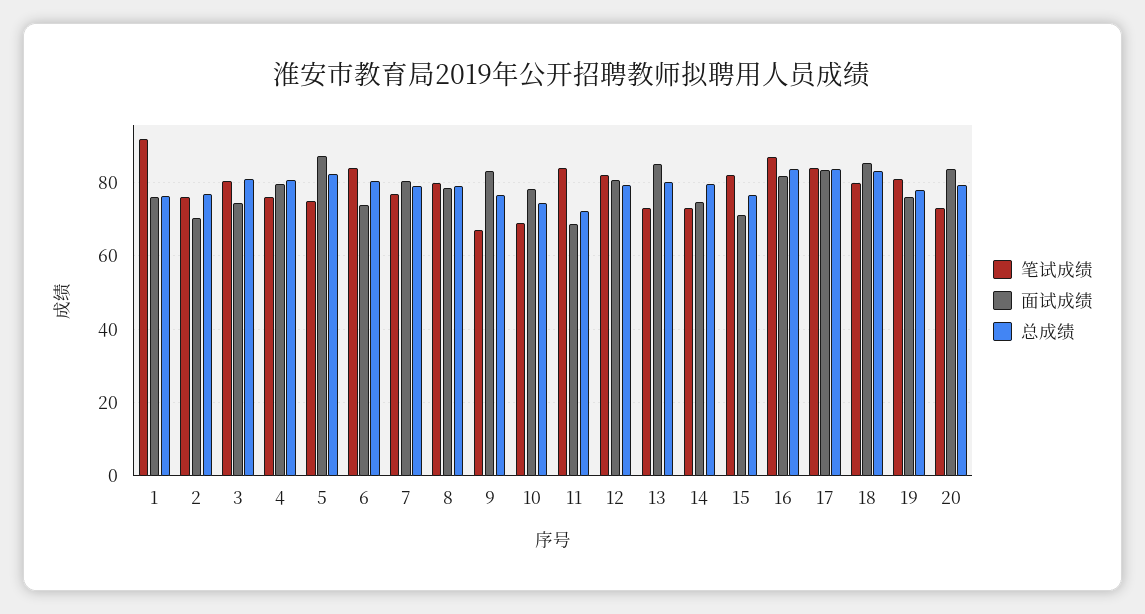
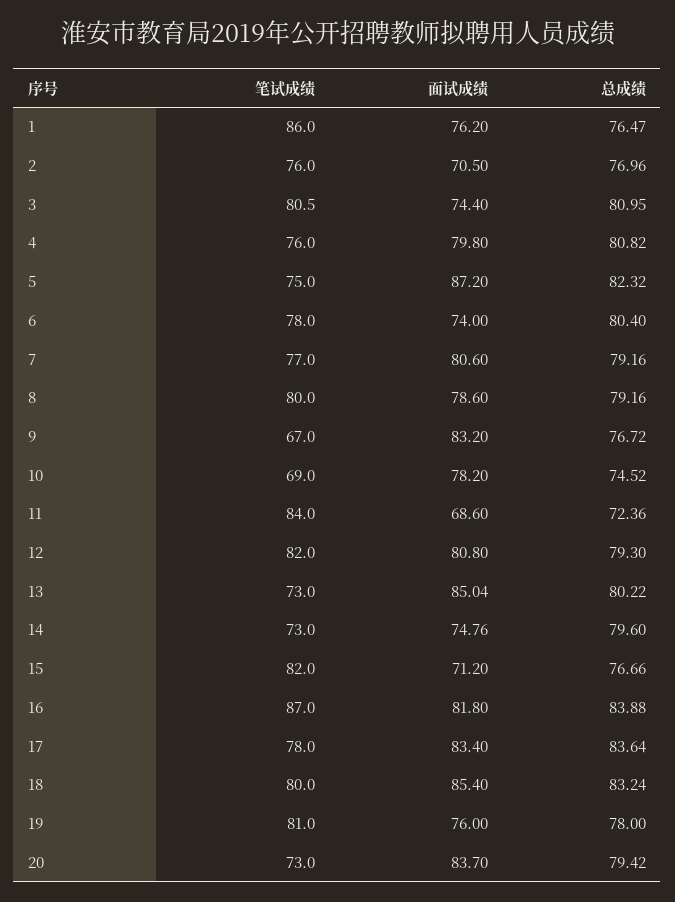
  {
    "笔试成绩": {
-     "1": 92,
+     "1": 86,
      "2": 76,
      "3": 80.5,
      "4": 76,
      "5": 75,
-     "6": 84,
+     "6": 78,
      "7": 77,
      "8": 80,
      "9": 67,
      "10": 69,
      "11": 84,
      "12": 82,
      "13": 73,
      "14": 73,
      "15": 82,
      "16": 87,
-     "17": 84,
+     "17": 78,
      "18": 80,
      "19": 81,
      "20": 73
    },
    "面试成绩": {
      "1": 76.2,
      "2": 70.5,
      "3": 74.4,
      "4": 79.8,
      "5": 87.2,
      "6": 74,
      "7": 80.6,
      "8": 78.6,
      "9": 83.2,
      "10": 78.2,
      "11": 68.6,
      "12": 80.8,
      "13": 85.04,
      "14": 74.76,
      "15": 71.2,
      "16": 81.8,
      "17": 83.4,
      "18": 85.4,
      "19": 76,
      "20": 83.7
    },
    "总成绩": {
      "1": 76.47,
      "2": 76.96,
      "3": 80.95,
      "4": 80.82,
      "5": 82.32,
      "6": 80.4,
      "7": 79.16,
      "8": 79.16,
      "9": 76.72,
      "10": 74.52,
      "11": 72.36,
      "12": 79.3,
      "13": 80.22,
      "14": 79.6,
      "15": 76.66,
      "16": 83.88,
      "17": 83.64,
      "18": 83.24,
      "19": 78,
      "20": 79.42
    }
  }

